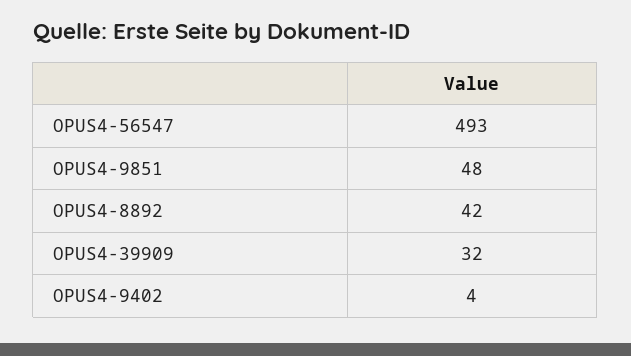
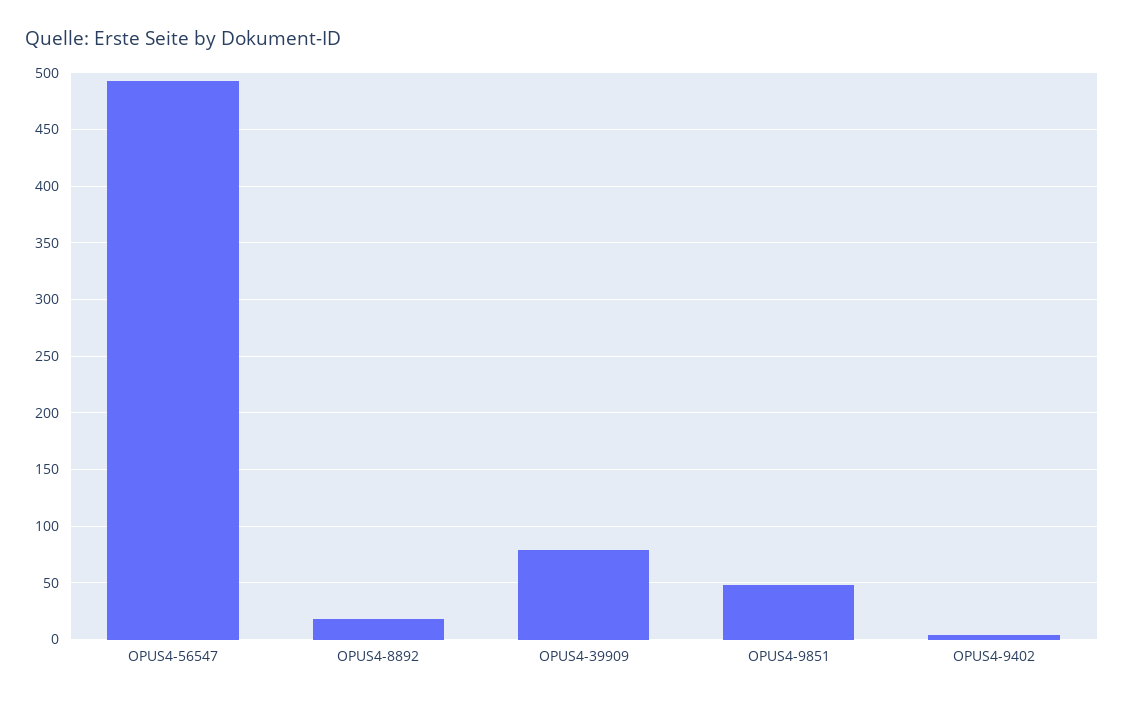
  {
    "OPUS4-56547": 493,
    "OPUS4-9851": 48,
-   "OPUS4-8892": 42,
+   "OPUS4-8892": 20,
-   "OPUS4-39909": 32,
+   "OPUS4-39909": 80,
    "OPUS4-9402": 4
  }

